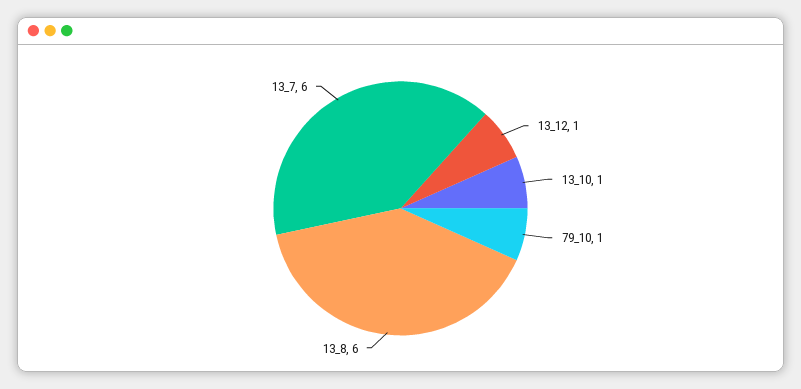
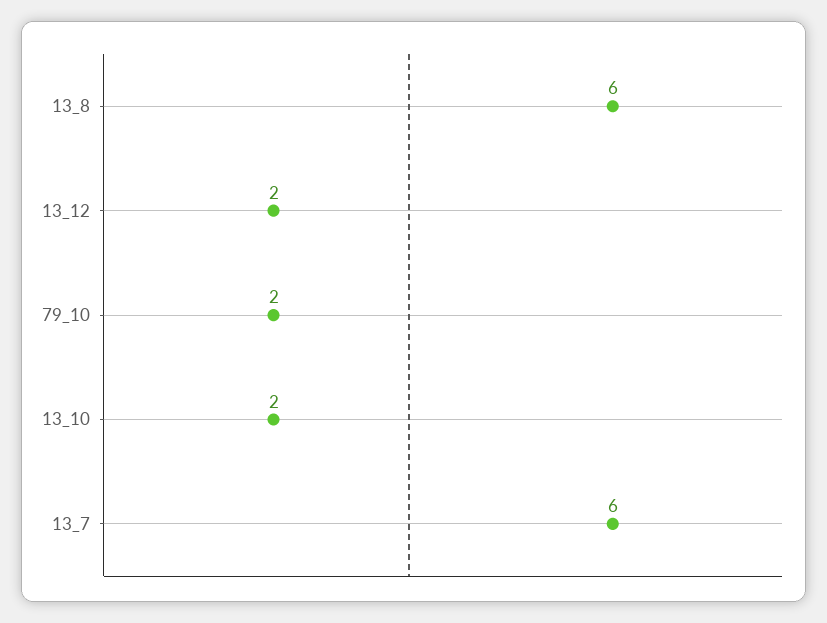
  {
-   "13_12": 1,
+   "13_12": 2,
-   "13_10": 1,
+   "13_10": 2,
-   "79_10": 1,
+   "79_10": 2,
    "13_8": 6,
    "13_7": 6
  }

